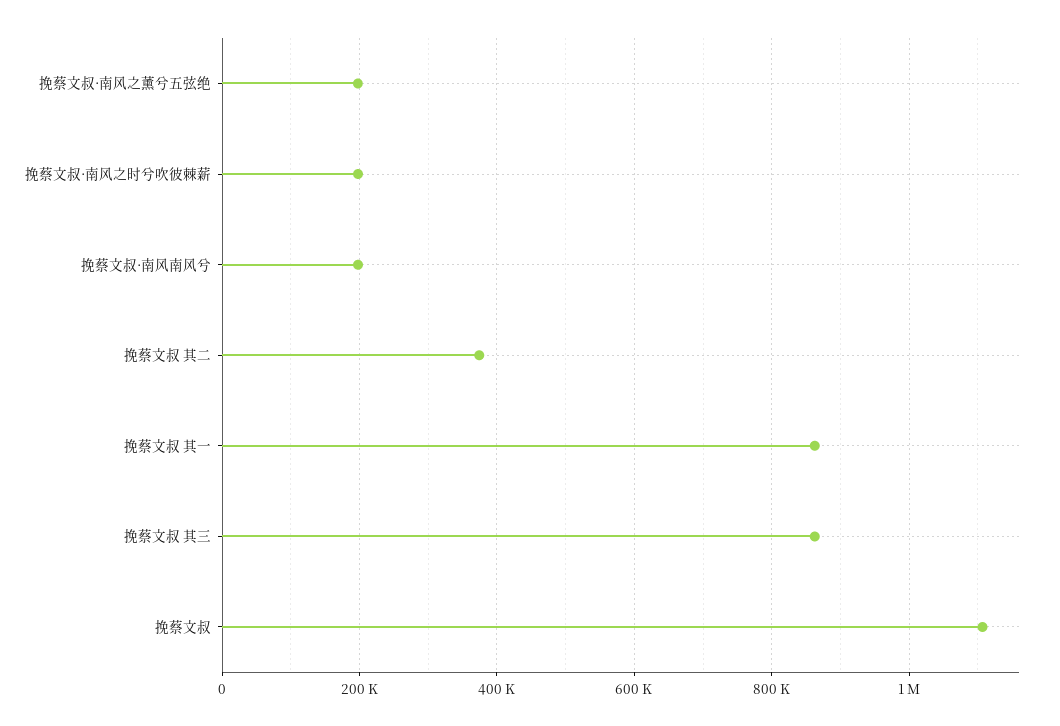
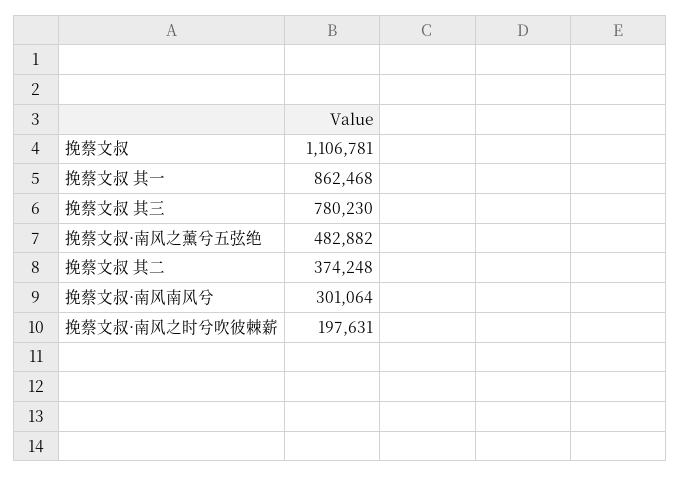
  {
-   "挽蔡文叔·南风之薰兮五弦绝": 200000,
+   "挽蔡文叔·南风之薰兮五弦绝": 482882,
    "挽蔡文叔·南风之时兮吹彼棘薪": 197631,
-   "挽蔡文叔·南风南风兮": 200000,
+   "挽蔡文叔·南风南风兮": 301064,
    "挽蔡文叔 其二": 374248,
    "挽蔡文叔 其一": 862468,
-   "挽蔡文叔 其三": 860000,
+   "挽蔡文叔 其三": 780230,
    "挽蔡文叔": 1106781
  }

